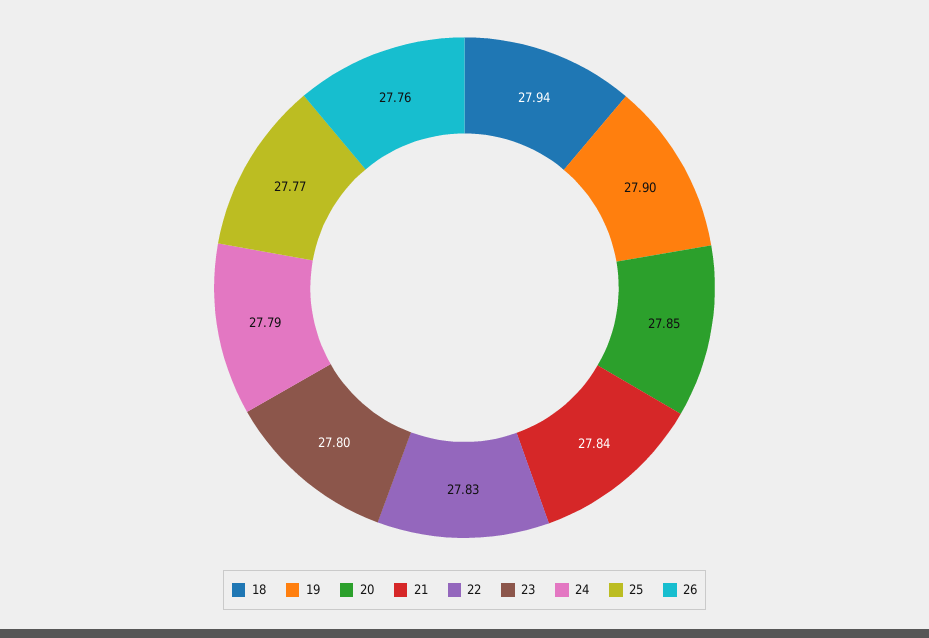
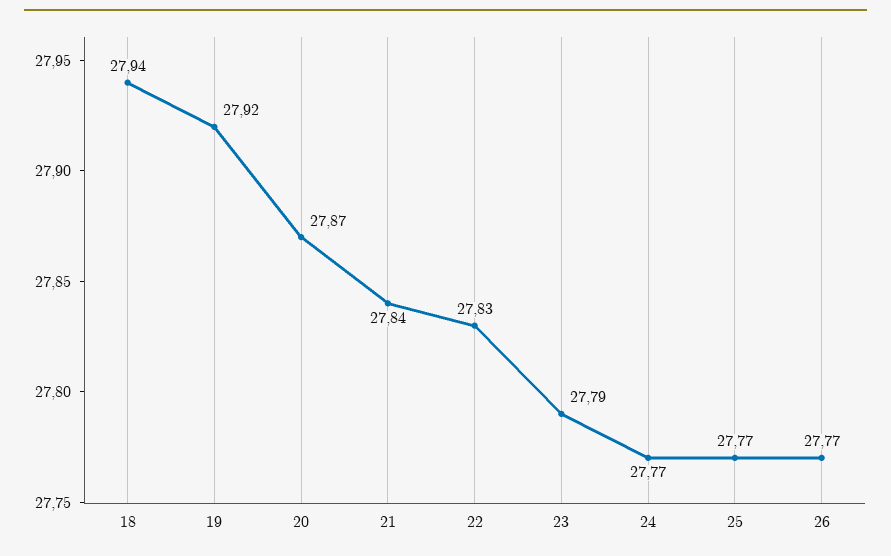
  {
    "18": 27.94,
-   "19": 27.9,
+   "19": 27.92,
-   "20": 27.85,
+   "20": 27.87,
    "21": 27.84,
    "22": 27.83,
-   "23": 27.8,
+   "23": 27.79,
-   "24": 27.79,
+   "24": 27.77,
    "25": 27.77,
-   "26": 27.76
+   "26": 27.77
  }

